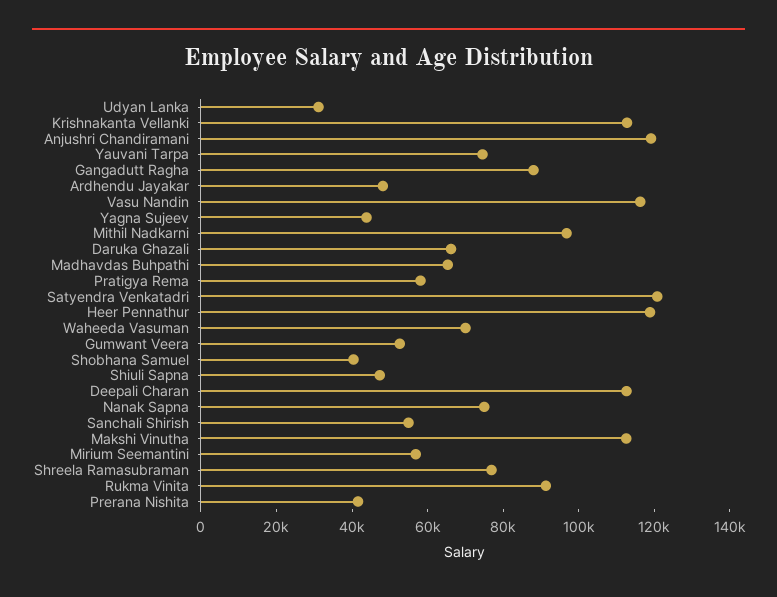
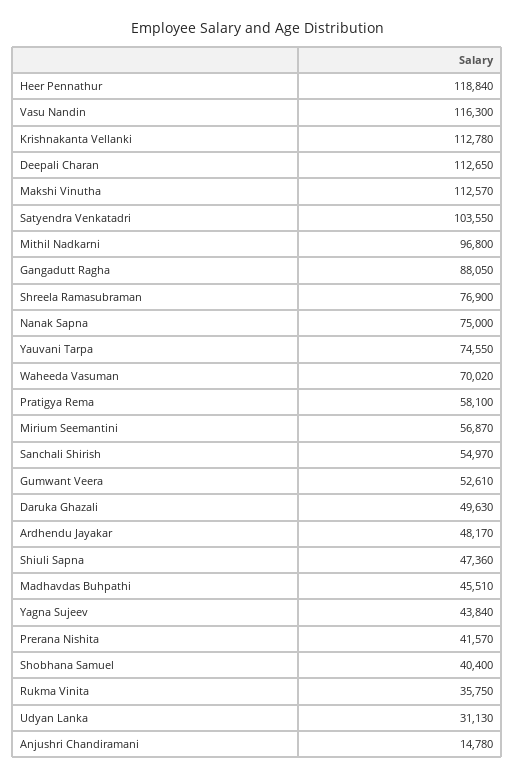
  {
    "Udyan Lanka": 31130,
    "Krishnakanta Vellanki": 112780,
-   "Anjushri Chandiramani": 120000,
+   "Anjushri Chandiramani": 14780,
    "Yauvani Tarpa": 74550,
    "Gangadutt Ragha": 88050,
    "Ardhendu Jayakar": 48170,
    "Vasu Nandin": 116300,
    "Yagna Sujeev": 43840,
    "Mithil Nadkarni": 96800,
-   "Daruka Ghazali": 65000,
+   "Daruka Ghazali": 49630,
-   "Madhavdas Buhpathi": 65000,
+   "Madhavdas Buhpathi": 45510,
    "Pratigya Rema": 58100,
-   "Satyendra Venkatadri": 120000,
+   "Satyendra Venkatadri": 103550,
    "Heer Pennathur": 118840,
    "Waheeda Vasuman": 70020,
    "Gumwant Veera": 52610,
    "Shobhana Samuel": 40400,
    "Shiuli Sapna": 47360,
    "Deepali Charan": 112650,
    "Nanak Sapna": 75000,
    "Sanchali Shirish": 54970,
    "Makshi Vinutha": 112570,
    "Mirium Seemantini": 56870,
    "Shreela Ramasubraman": 76900,
-   "Rukma Vinita": 90000,
+   "Rukma Vinita": 35750,
    "Prerana Nishita": 41570
  }

